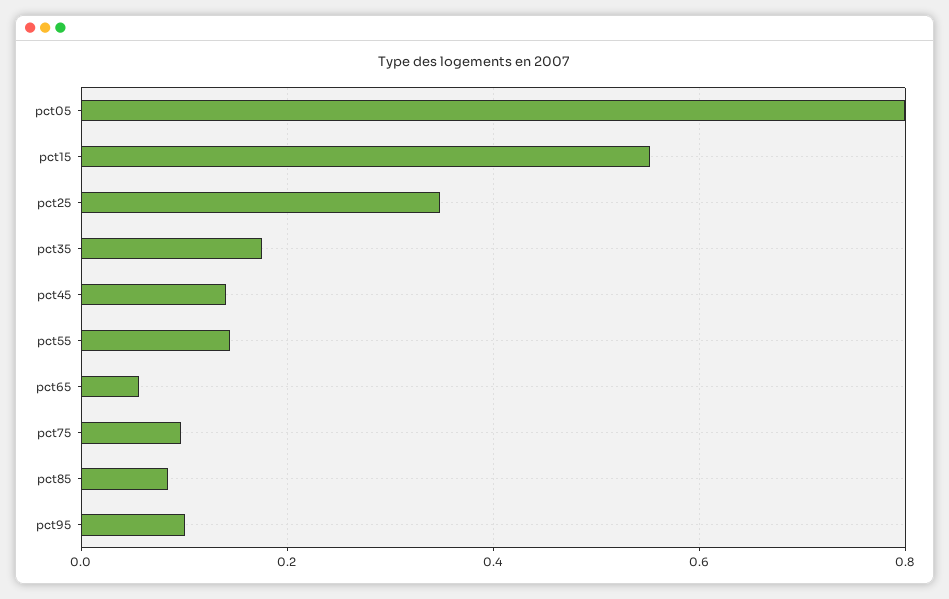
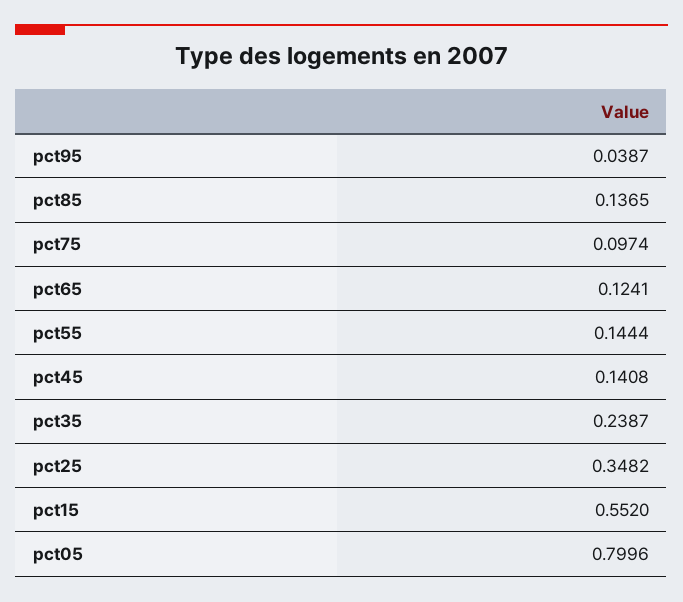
  {
    "pct05": 0.7996,
    "pct15": 0.552,
    "pct25": 0.3482,
-   "pct35": 0.18,
+   "pct35": 0.2387,
    "pct45": 0.1408,
    "pct55": 0.1444,
-   "pct65": 0.06,
+   "pct65": 0.1241,
    "pct75": 0.0974,
-   "pct85": 0.08,
+   "pct85": 0.1365,
-   "pct95": 0.1
+   "pct95": 0.0387
  }

